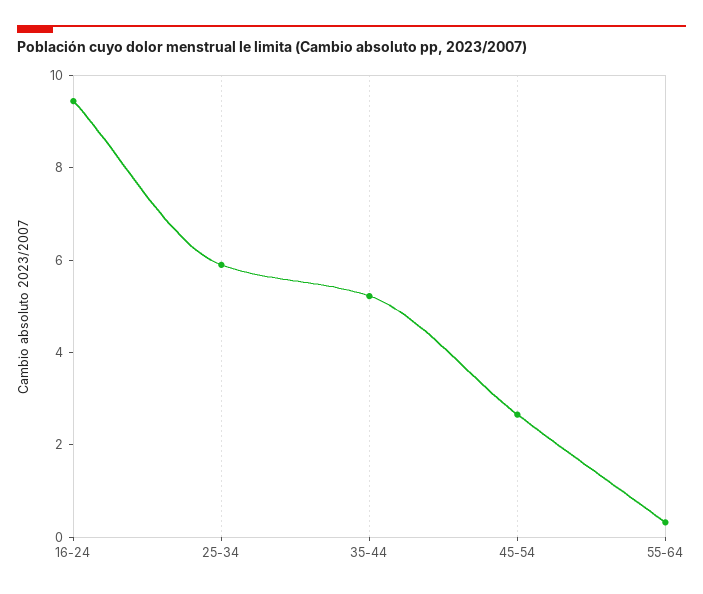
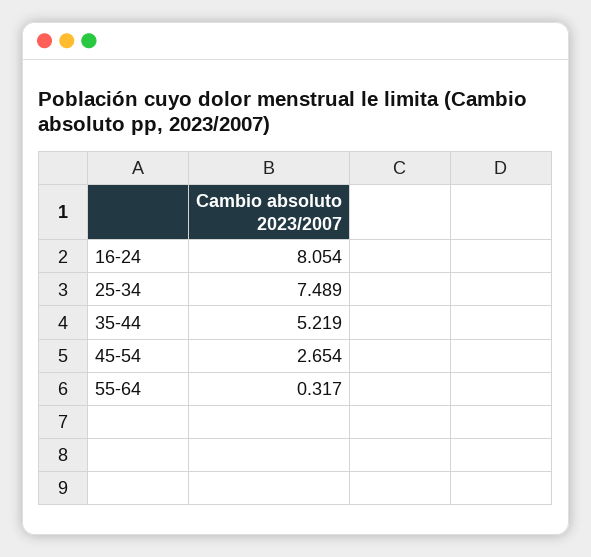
  {
-   "16-24": 9.5,
+   "16-24": 8.054,
-   "25-34": 6,
+   "25-34": 7.489,
    "35-44": 5.219,
    "45-54": 2.654,
    "55-64": 0.317
  }

